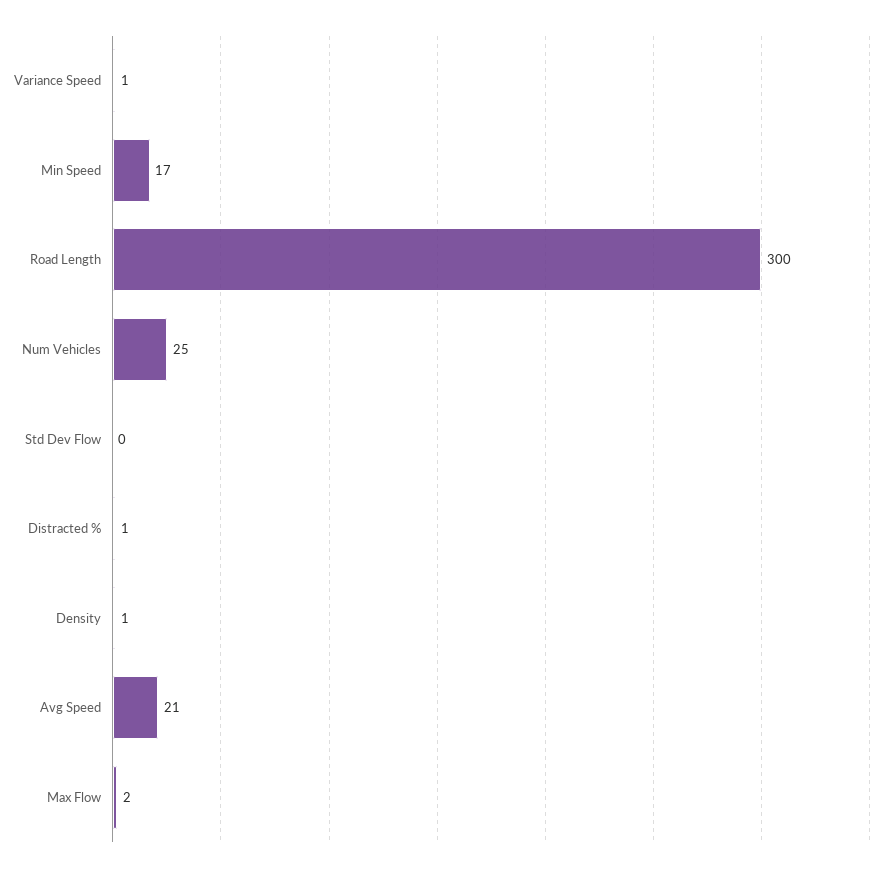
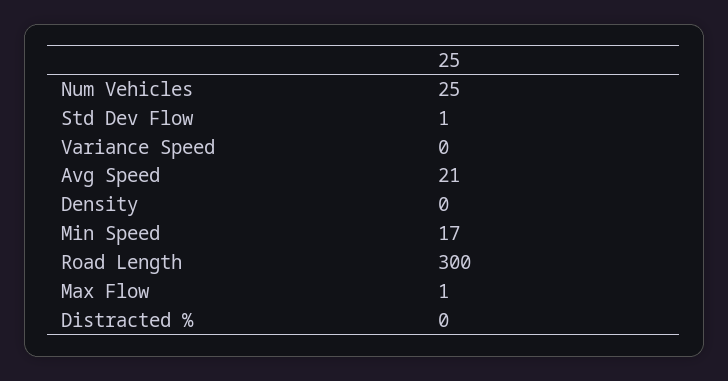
  {
-   "Variance Speed": 1,
+   "Variance Speed": 0,
    "Min Speed": 17,
    "Road Length": 300,
    "Num Vehicles": 25,
-   "Std Dev Flow": 0,
+   "Std Dev Flow": 1,
-   "Distracted %": 1,
+   "Distracted %": 0,
-   "Density": 1,
+   "Density": 0,
    "Avg Speed": 21,
-   "Max Flow": 2
+   "Max Flow": 1
  }

